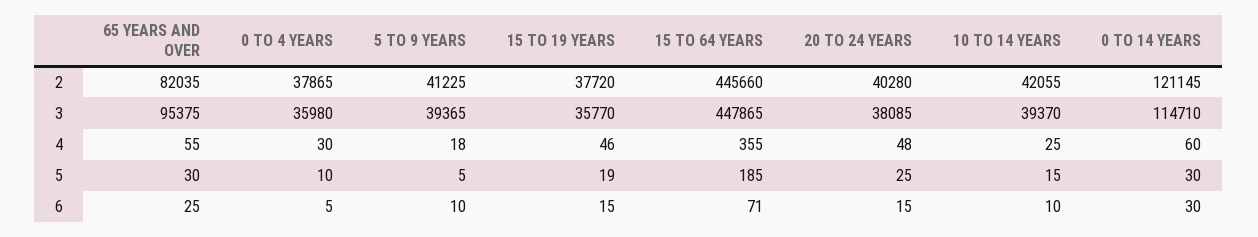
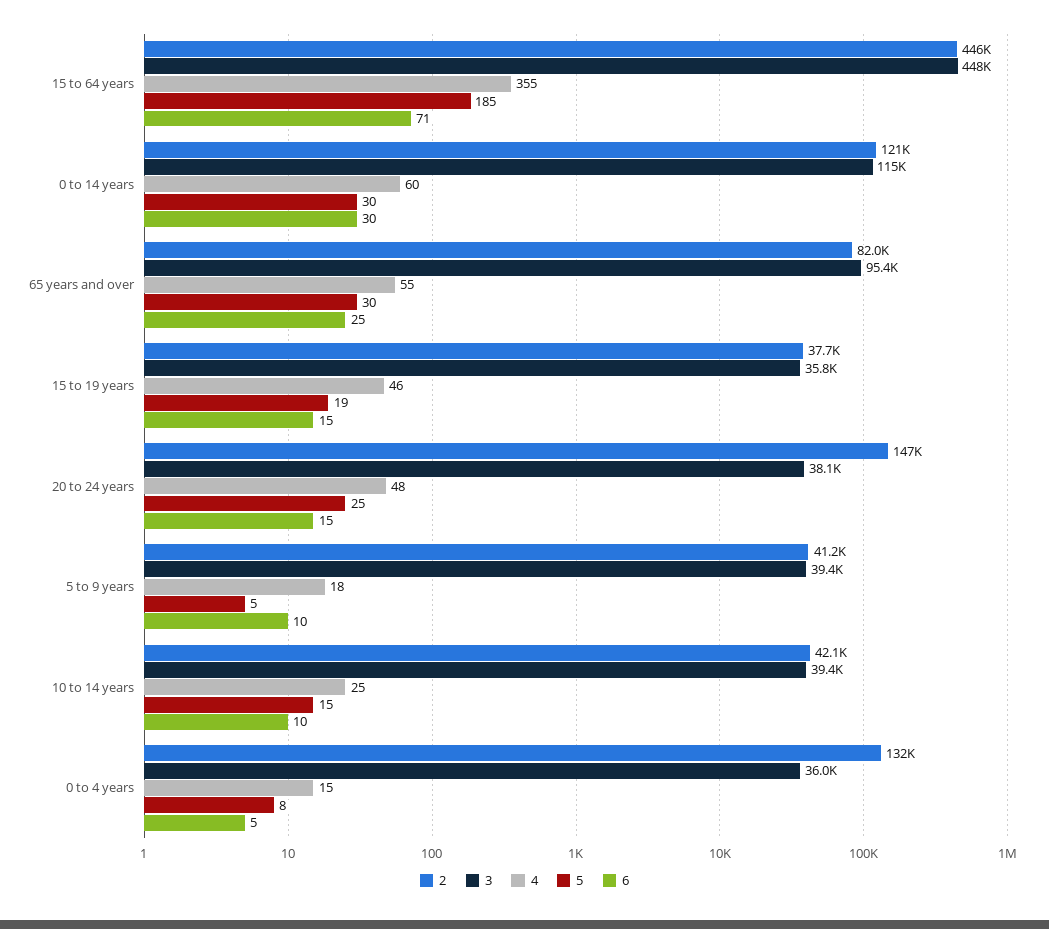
  {
    "2": {
      "65 YEARS AND OVER": 82035,
-     "0 TO 4 YEARS": 37865,
+     "0 TO 4 YEARS": 132000,
      "5 TO 9 YEARS": 41225,
      "15 TO 19 YEARS": 37720,
      "15 TO 64 YEARS": 445660,
-     "20 TO 24 YEARS": 40280,
+     "20 TO 24 YEARS": 147000,
      "10 TO 14 YEARS": 42055,
      "0 TO 14 YEARS": 121145
    },
    "3": {
      "65 YEARS AND OVER": 95375,
      "0 TO 4 YEARS": 35980,
      "5 TO 9 YEARS": 39365,
      "15 TO 19 YEARS": 35770,
      "15 TO 64 YEARS": 447865,
      "20 TO 24 YEARS": 38085,
      "10 TO 14 YEARS": 39370,
      "0 TO 14 YEARS": 114710
    },
    "4": {
      "65 YEARS AND OVER": 55,
-     "0 TO 4 YEARS": 30,
+     "0 TO 4 YEARS": 15,
      "5 TO 9 YEARS": 18,
      "15 TO 19 YEARS": 46,
      "15 TO 64 YEARS": 355,
      "20 TO 24 YEARS": 48,
      "10 TO 14 YEARS": 25,
      "0 TO 14 YEARS": 60
    },
    "5": {
      "65 YEARS AND OVER": 30,
-     "0 TO 4 YEARS": 10,
+     "0 TO 4 YEARS": 8,
      "5 TO 9 YEARS": 5,
      "15 TO 19 YEARS": 19,
      "15 TO 64 YEARS": 185,
      "20 TO 24 YEARS": 25,
      "10 TO 14 YEARS": 15,
      "0 TO 14 YEARS": 30
    },
    "6": {
      "65 YEARS AND OVER": 25,
      "0 TO 4 YEARS": 5,
      "5 TO 9 YEARS": 10,
      "15 TO 19 YEARS": 15,
      "15 TO 64 YEARS": 71,
      "20 TO 24 YEARS": 15,
      "10 TO 14 YEARS": 10,
      "0 TO 14 YEARS": 30
    }
  }

